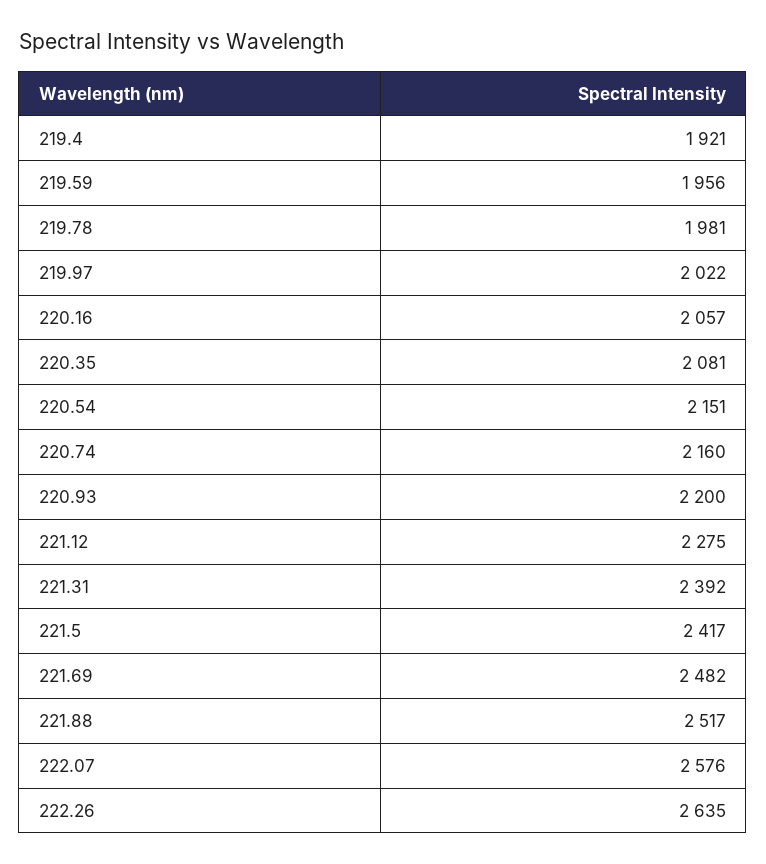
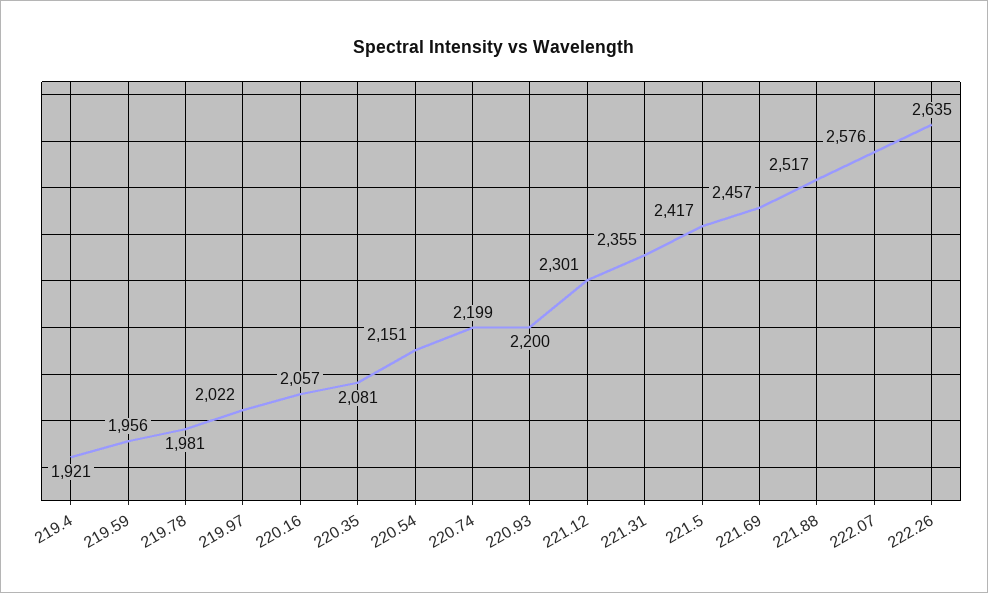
  {
    "219.4": 1921,
    "219.59": 1956,
    "219.78": 1981,
    "219.97": 2022,
    "220.16": 2057,
    "220.35": 2081,
    "220.54": 2151,
-   "220.74": 2160,
+   "220.74": 2199,
    "220.93": 2200,
-   "221.12": 2275,
+   "221.12": 2301,
-   "221.31": 2392,
+   "221.31": 2355,
    "221.5": 2417,
-   "221.69": 2482,
+   "221.69": 2457,
    "221.88": 2517,
    "222.07": 2576,
    "222.26": 2635
  }

